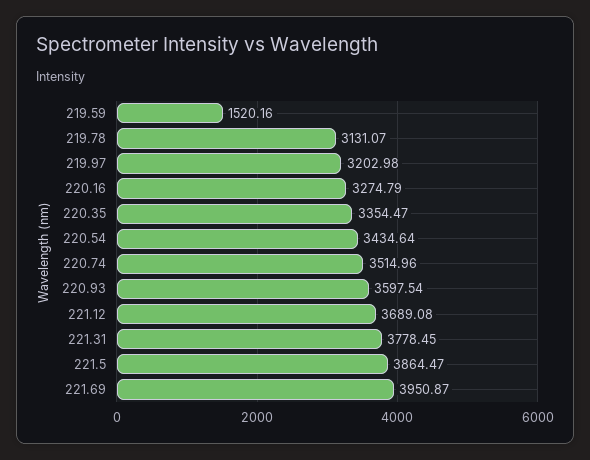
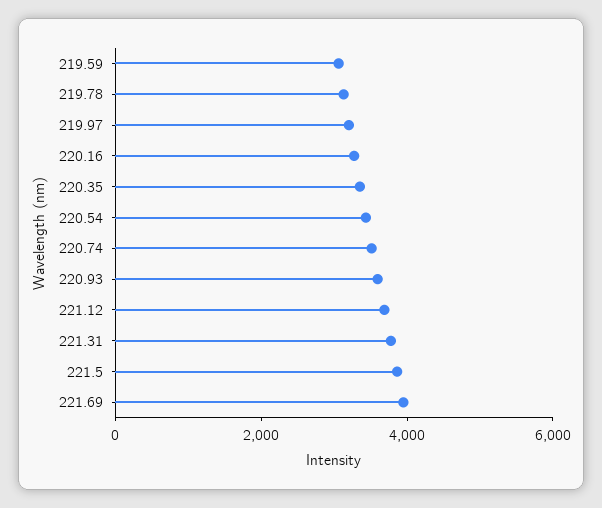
  {
-   "219.59": 1520.16,
+   "219.59": 3000,
    "219.78": 3131.07,
    "219.97": 3202.98,
    "220.16": 3274.79,
    "220.35": 3354.47,
    "220.54": 3434.64,
    "220.74": 3514.96,
    "220.93": 3597.54,
    "221.12": 3689.08,
    "221.31": 3778.45,
    "221.5": 3864.47,
    "221.69": 3950.87
  }

